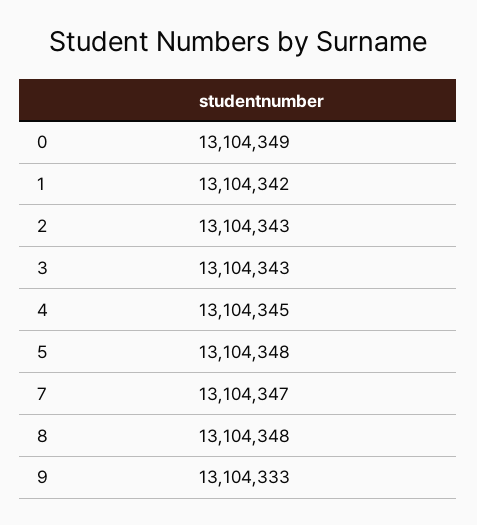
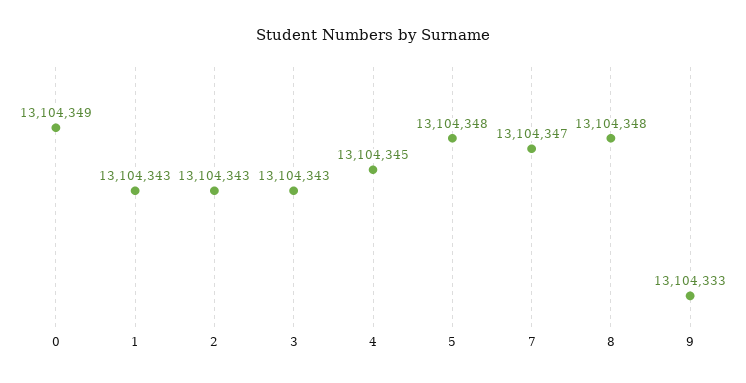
  {
    "0": 13104349,
-   "1": 13104342,
+   "1": 13104343,
    "2": 13104343,
    "3": 13104343,
    "4": 13104345,
    "5": 13104348,
    "7": 13104347,
    "8": 13104348,
    "9": 13104333
  }

